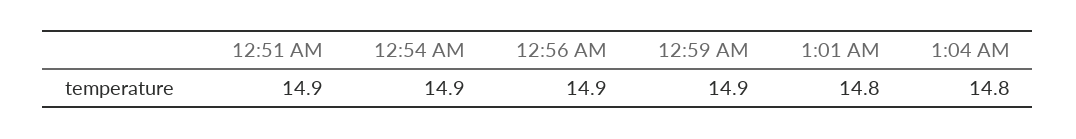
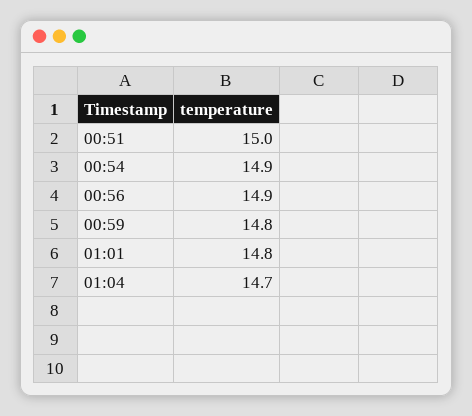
  {
-   "12:51 AM": 14.9,
+   "12:51 AM": 15,
    "12:54 AM": 14.9,
    "12:56 AM": 14.9,
-   "12:59 AM": 14.9,
+   "12:59 AM": 14.8,
    "1:01 AM": 14.8,
-   "1:04 AM": 14.8
+   "1:04 AM": 14.7
  }

